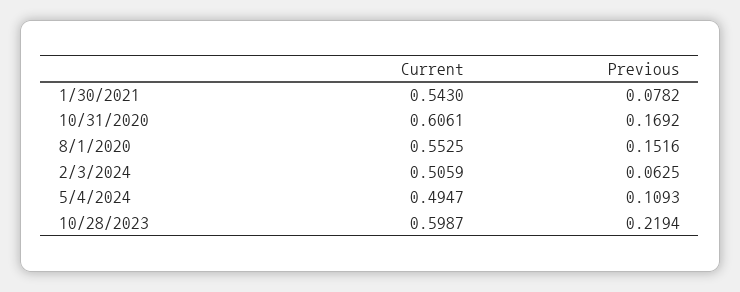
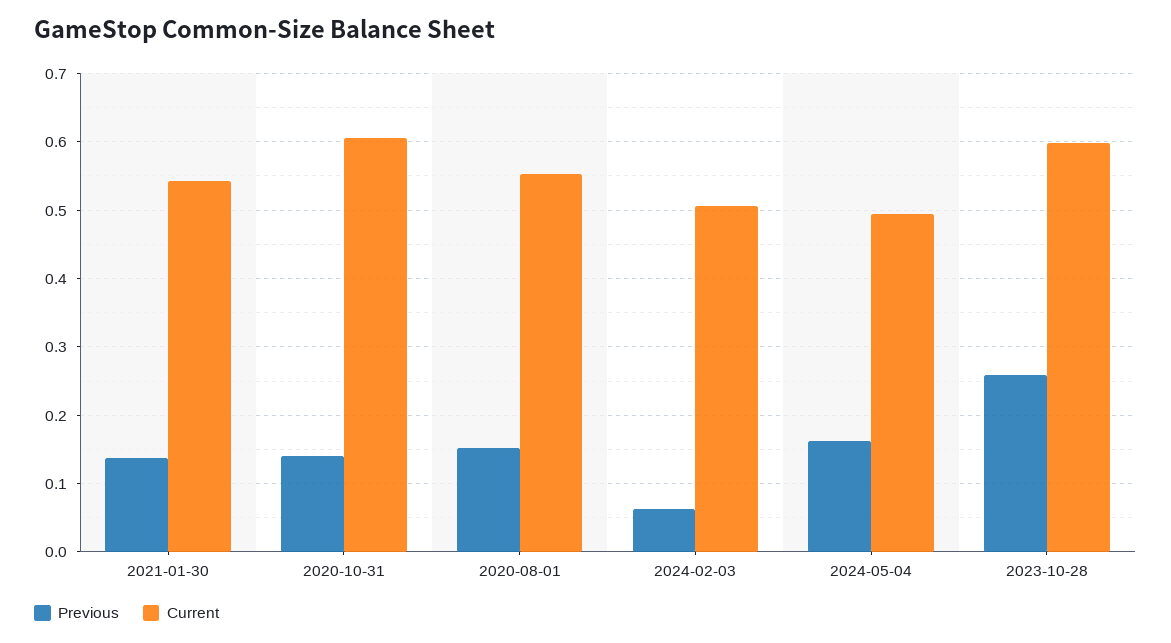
  {
    "Current": {
      "1/30/2021": 0.543,
      "10/31/2020": 0.6061,
      "8/1/2020": 0.5525,
      "2/3/2024": 0.5059,
      "5/4/2024": 0.4947,
      "10/28/2023": 0.5987
    },
    "Previous": {
-     "1/30/2021": 0.0782,
+     "1/30/2021": 0.14,
-     "10/31/2020": 0.1692,
+     "10/31/2020": 0.14,
      "8/1/2020": 0.1516,
      "2/3/2024": 0.0625,
-     "5/4/2024": 0.1093,
+     "5/4/2024": 0.16,
-     "10/28/2023": 0.2194
+     "10/28/2023": 0.26
    }
  }

